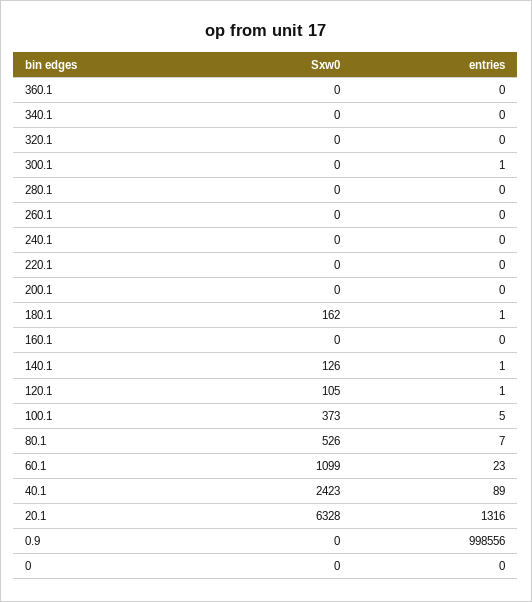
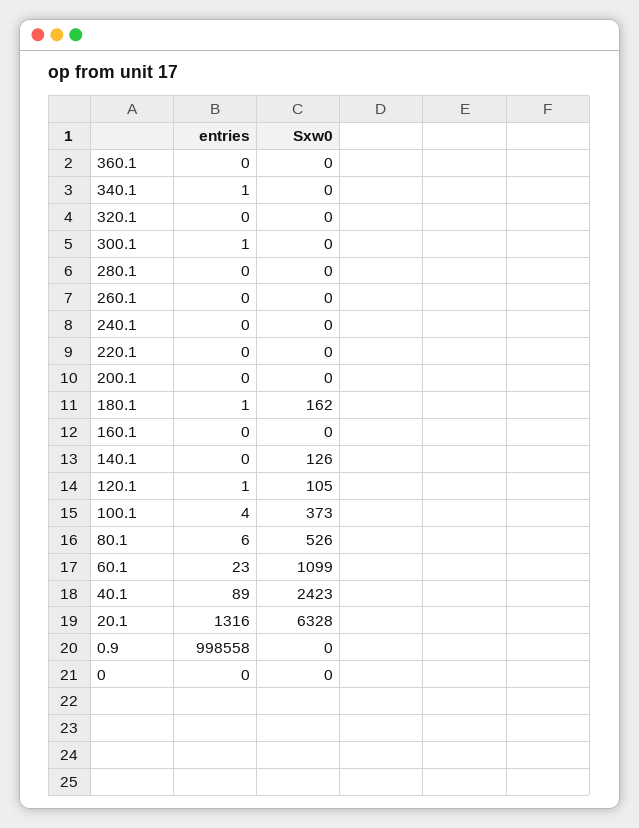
  {
    "Sxw0": {
      "360.1": 0,
      "340.1": 0,
      "320.1": 0,
      "300.1": 0,
      "280.1": 0,
      "260.1": 0,
      "240.1": 0,
      "220.1": 0,
      "200.1": 0,
      "180.1": 162,
      "160.1": 0,
      "140.1": 126,
      "120.1": 105,
      "100.1": 373,
      "80.1": 526,
      "60.1": 1099,
      "40.1": 2423,
      "20.1": 6328,
      "0.9": 0,
      "0": 0
    },
    "entries": {
      "360.1": 0,
-     "340.1": 0,
+     "340.1": 1,
      "320.1": 0,
      "300.1": 1,
      "280.1": 0,
      "260.1": 0,
      "240.1": 0,
      "220.1": 0,
      "200.1": 0,
      "180.1": 1,
      "160.1": 0,
-     "140.1": 1,
+     "140.1": 0,
      "120.1": 1,
-     "100.1": 5,
+     "100.1": 4,
-     "80.1": 7,
+     "80.1": 6,
      "60.1": 23,
      "40.1": 89,
      "20.1": 1316,
-     "0.9": 998556,
+     "0.9": 998558,
      "0": 0
    }
  }

